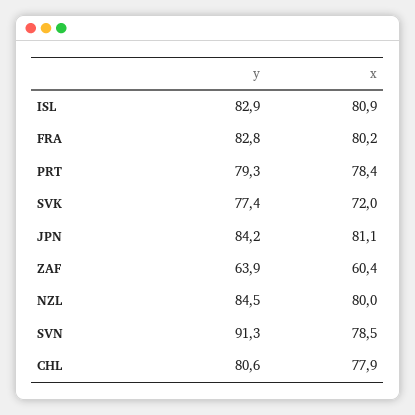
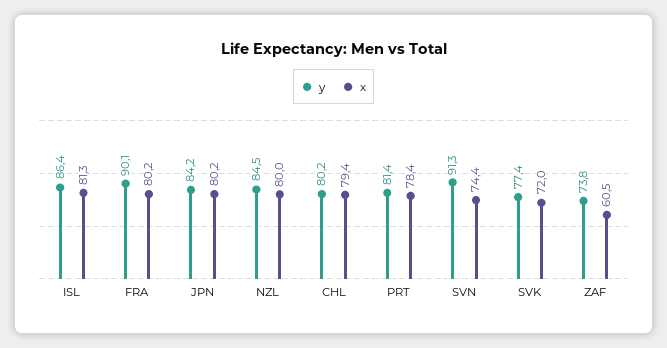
  {
    "y": {
-     "ISL": 82.9,
+     "ISL": 86.4,
-     "FRA": 82.8,
+     "FRA": 90.1,
-     "PRT": 79.3,
+     "PRT": 81.4,
      "SVK": 77.4,
      "JPN": 84.2,
-     "ZAF": 63.9,
+     "ZAF": 73.8,
      "NZL": 84.5,
      "SVN": 91.3,
-     "CHL": 80.6
+     "CHL": 80.2
    },
    "x": {
-     "ISL": 80.9,
+     "ISL": 81.3,
      "FRA": 80.2,
      "PRT": 78.4,
      "SVK": 72,
-     "JPN": 81.1,
+     "JPN": 80.2,
-     "ZAF": 60.4,
+     "ZAF": 60.5,
      "NZL": 80,
-     "SVN": 78.5,
+     "SVN": 74.4,
-     "CHL": 77.9
+     "CHL": 79.4
    }
  }

